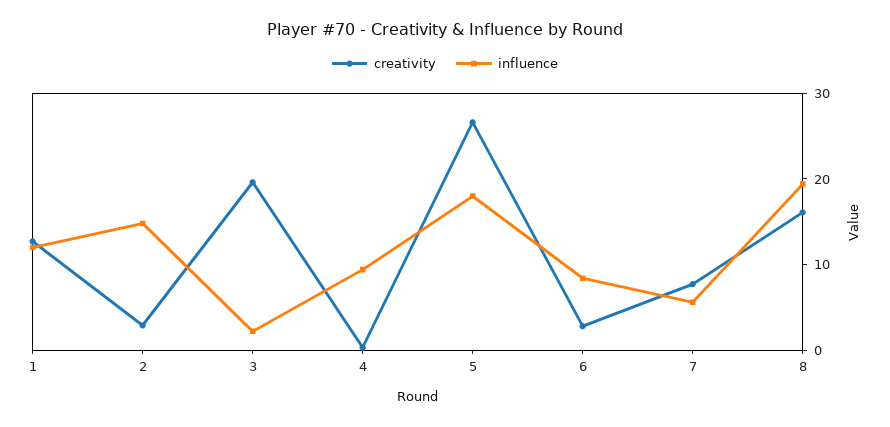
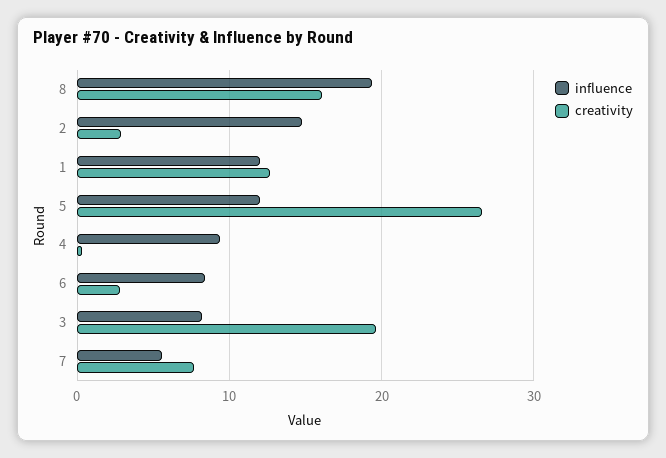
  {
    "creativity": {
      "1": 13,
      "2": 3,
      "3": 20,
      "4": 0,
      "5": 27,
      "6": 3,
      "7": 8,
      "8": 16
    },
    "influence": {
      "1": 12,
      "2": 15,
-     "3": 2,
+     "3": 8,
      "4": 9,
-     "5": 18,
+     "5": 12,
      "6": 8,
      "7": 6,
      "8": 19
    }
  }

